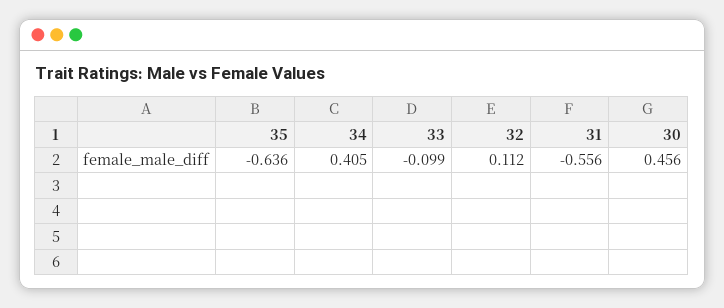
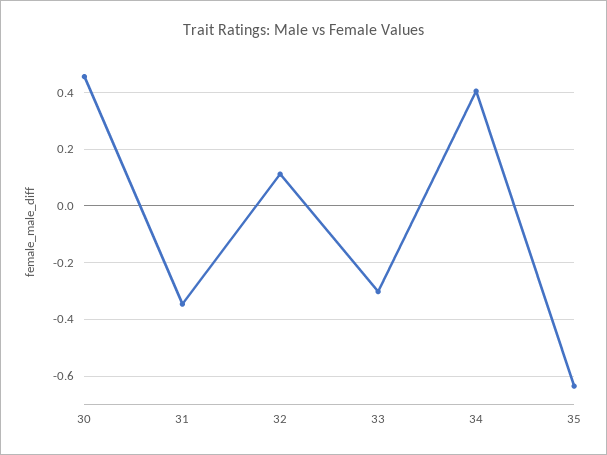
  {
    "35": -0.636,
    "34": 0.405,
-   "33": -0.099,
+   "33": -0.3,
    "32": 0.112,
-   "31": -0.556,
+   "31": -0.35,
    "30": 0.456
  }

